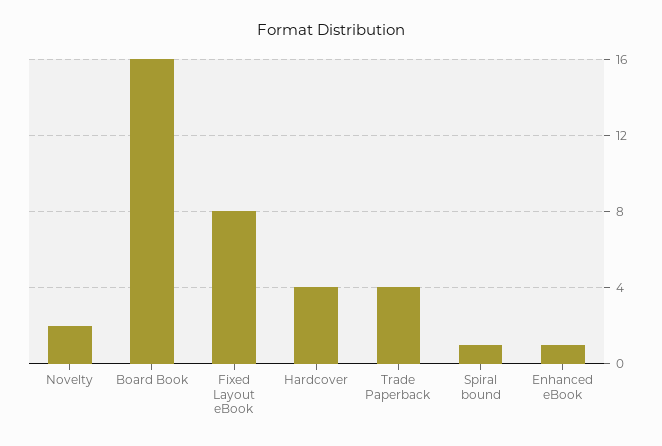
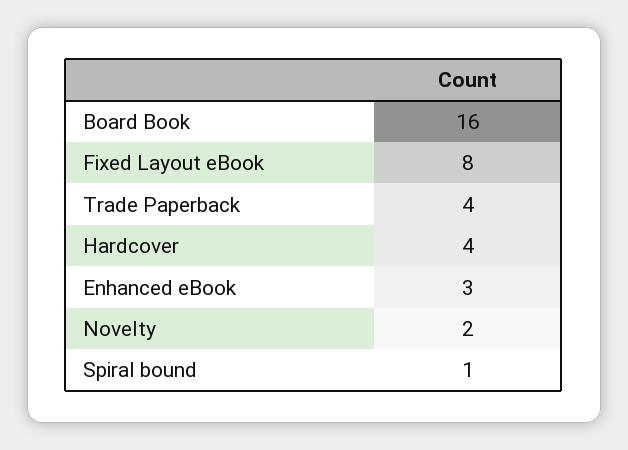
  {
    "Novelty": 2,
    "Board Book": 16,
    "Fixed Layout eBook": 8,
    "Hardcover": 4,
    "Trade Paperback": 4,
    "Spiral bound": 1,
-   "Enhanced eBook": 1
+   "Enhanced eBook": 3
  }

